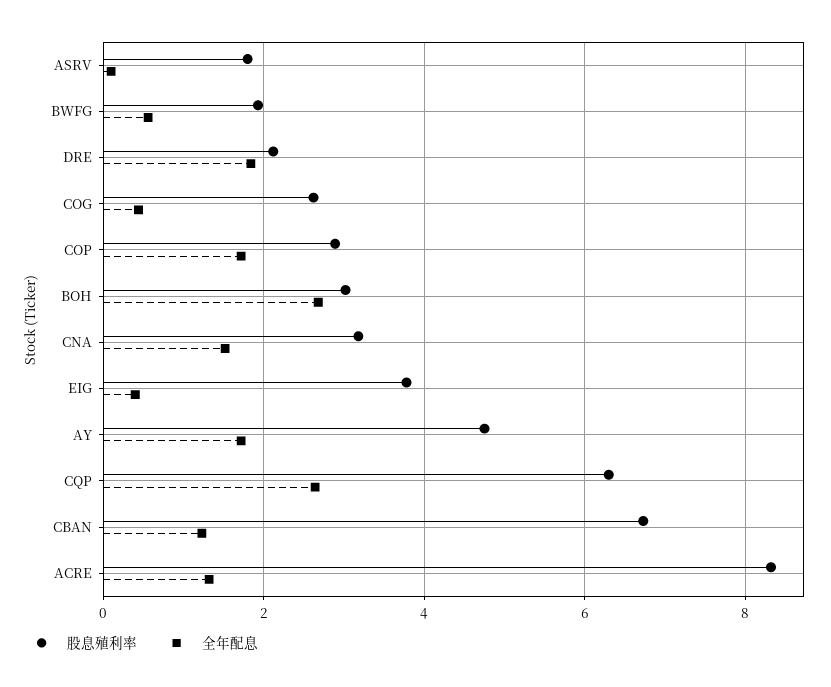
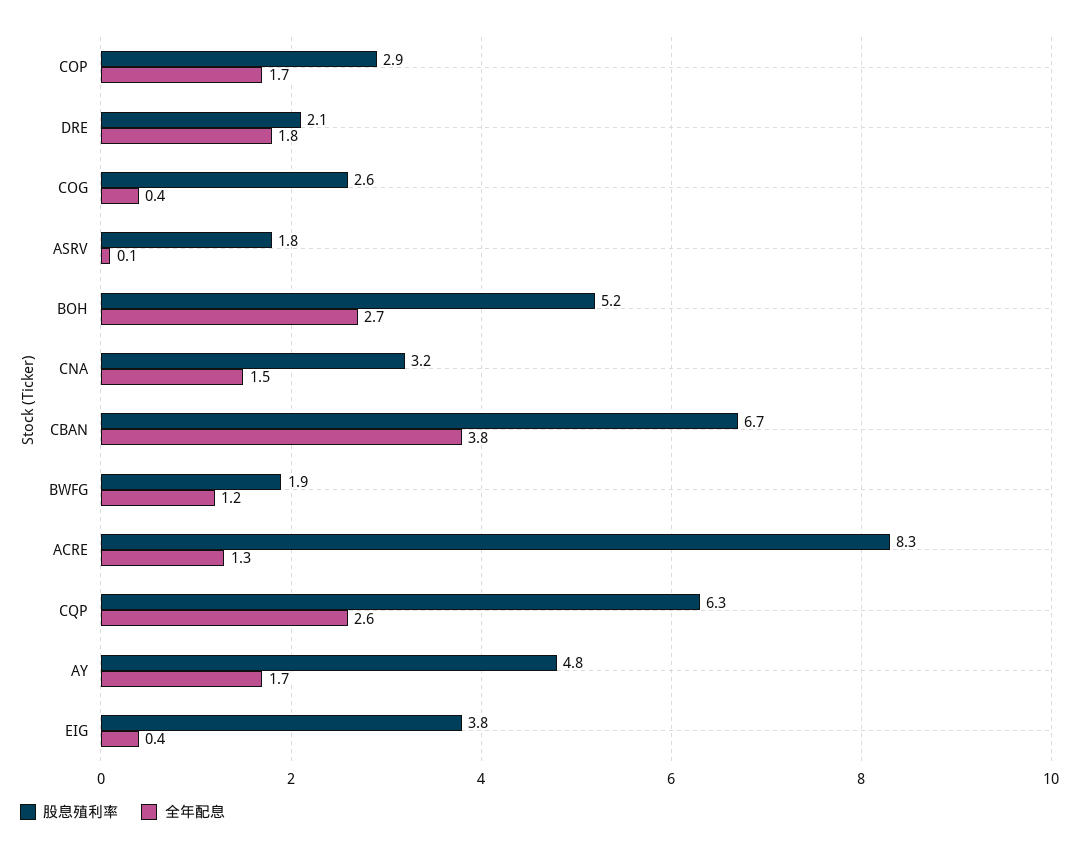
  {
    "股息殖利率": {
      "ASRV": 1.8,
      "BWFG": 1.9,
      "DRE": 2.1,
      "COG": 2.6,
      "COP": 2.9,
-     "BOH": 3,
+     "BOH": 5.2,
      "CNA": 3.2,
      "EIG": 3.8,
      "AY": 4.8,
      "CQP": 6.3,
      "CBAN": 6.7,
      "ACRE": 8.3
    },
    "全年配息": {
      "ASRV": 0.1,
-     "BWFG": 0.6,
+     "BWFG": 1.2,
      "DRE": 1.8,
      "COG": 0.4,
      "COP": 1.7,
      "BOH": 2.7,
      "CNA": 1.5,
      "EIG": 0.4,
      "AY": 1.7,
      "CQP": 2.6,
-     "CBAN": 1.2,
+     "CBAN": 3.8,
      "ACRE": 1.3
    }
  }

